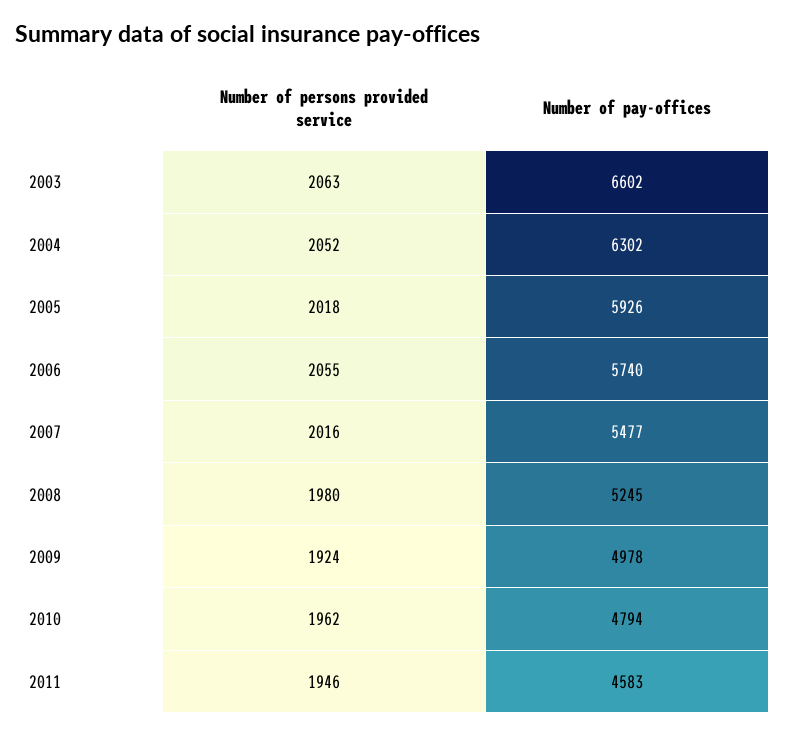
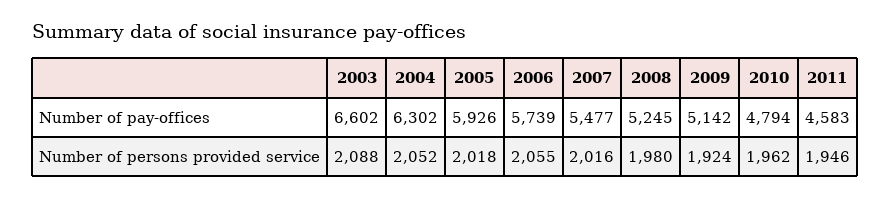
  {
    "Number of persons provided service": {
-     "2003": 2063,
+     "2003": 2088,
      "2004": 2052,
      "2005": 2018,
      "2006": 2055,
      "2007": 2016,
      "2008": 1980,
      "2009": 1924,
      "2010": 1962,
      "2011": 1946
    },
    "Number of pay-offices": {
      "2003": 6602,
      "2004": 6302,
      "2005": 5926,
-     "2006": 5740,
+     "2006": 5739,
      "2007": 5477,
      "2008": 5245,
-     "2009": 4978,
+     "2009": 5142,
      "2010": 4794,
      "2011": 4583
    }
  }

